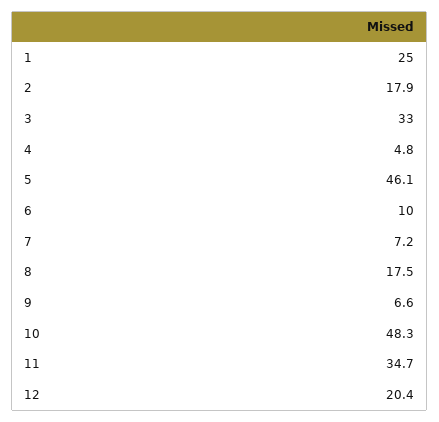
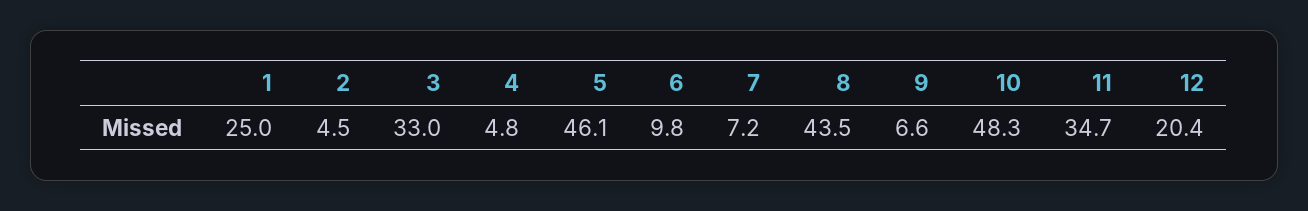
  {
    "1": 25,
-   "2": 17.9,
+   "2": 4.5,
    "3": 33,
    "4": 4.8,
    "5": 46.1,
-   "6": 10,
+   "6": 9.8,
    "7": 7.2,
-   "8": 17.5,
+   "8": 43.5,
    "9": 6.6,
    "10": 48.3,
    "11": 34.7,
    "12": 20.4
  }

